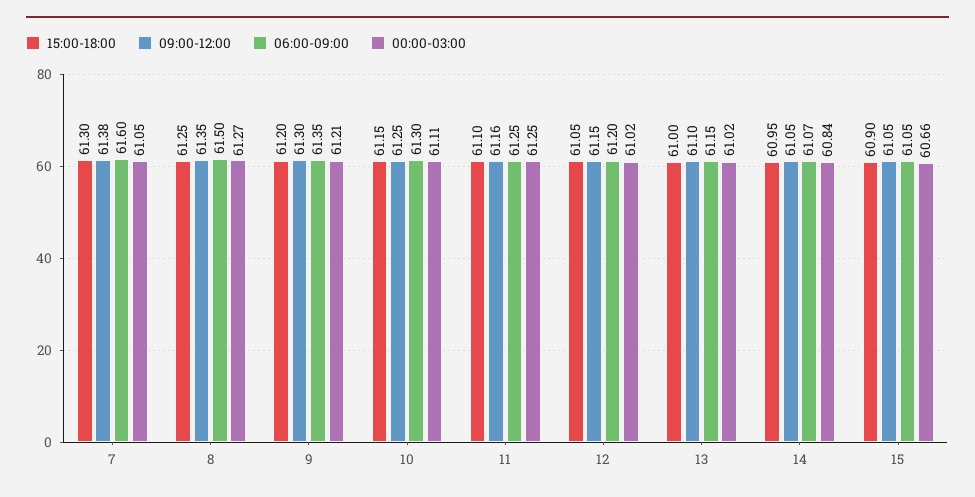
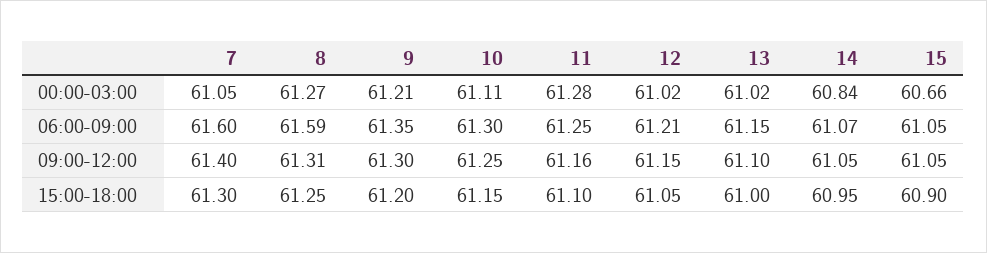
  {
    "15:00-18:00": {
      "7": 61.3,
      "8": 61.25,
      "9": 61.2,
      "10": 61.15,
      "11": 61.1,
      "12": 61.05,
      "13": 61,
      "14": 60.95,
      "15": 60.9
    },
    "09:00-12:00": {
-     "7": 61.38,
+     "7": 61.4,
-     "8": 61.35,
+     "8": 61.31,
      "9": 61.3,
      "10": 61.25,
      "11": 61.16,
      "12": 61.15,
      "13": 61.1,
      "14": 61.05,
      "15": 61.05
    },
    "06:00-09:00": {
      "7": 61.6,
-     "8": 61.5,
+     "8": 61.59,
      "9": 61.35,
      "10": 61.3,
      "11": 61.25,
-     "12": 61.2,
+     "12": 61.21,
      "13": 61.15,
      "14": 61.07,
      "15": 61.05
    },
    "00:00-03:00": {
      "7": 61.05,
      "8": 61.27,
      "9": 61.21,
      "10": 61.11,
-     "11": 61.25,
+     "11": 61.28,
      "12": 61.02,
      "13": 61.02,
      "14": 60.84,
      "15": 60.66
    }
  }

